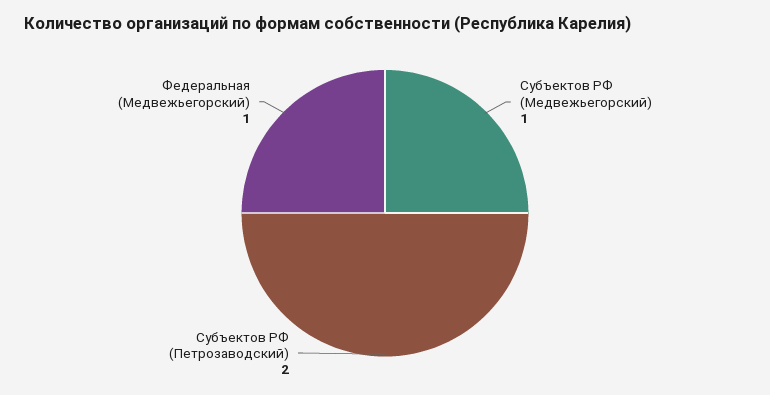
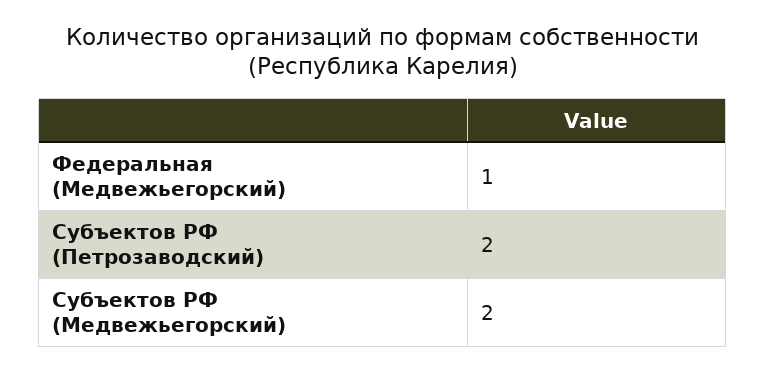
  {
-   "Субъектов РФ (Медвежьегорский)": 1,
+   "Субъектов РФ (Медвежьегорский)": 2,
    "Субъектов РФ (Петрозаводский)": 2,
    "Федеральная (Медвежьегорский)": 1
  }

